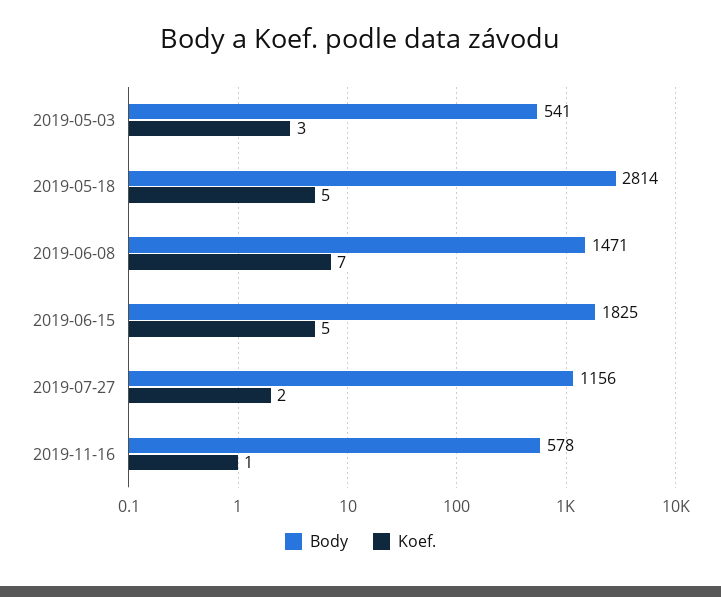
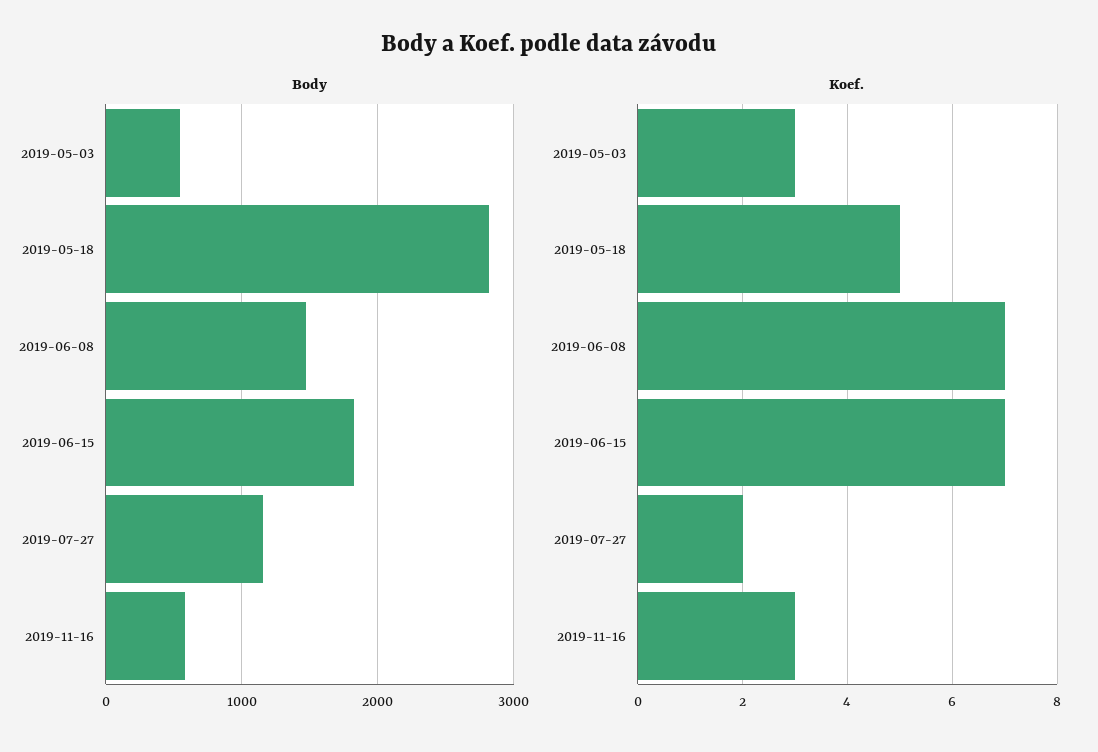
  {
    "Body": {
      "2019-05-03": 541,
      "2019-05-18": 2814,
      "2019-06-08": 1471,
      "2019-06-15": 1825,
      "2019-07-27": 1156,
      "2019-11-16": 578
    },
    "Koef.": {
      "2019-05-03": 3,
      "2019-05-18": 5,
      "2019-06-08": 7,
-     "2019-06-15": 5,
+     "2019-06-15": 7,
      "2019-07-27": 2,
-     "2019-11-16": 1
+     "2019-11-16": 3
    }
  }

